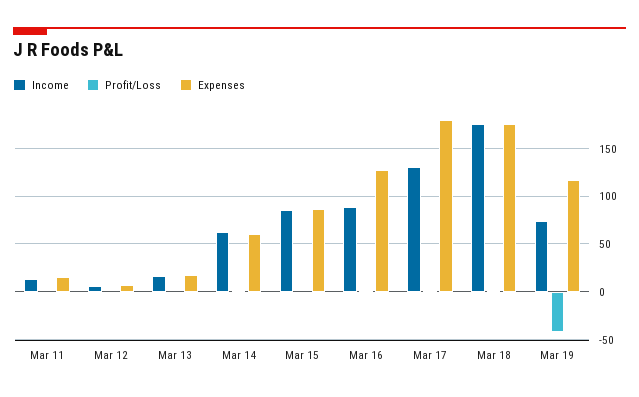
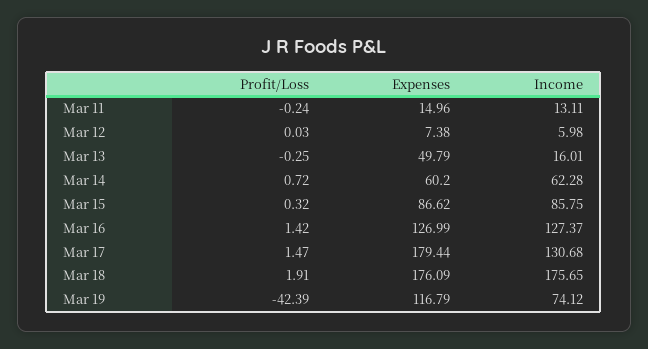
  {
    "Income": {
      "Mar 11": 13.11,
      "Mar 12": 5.98,
      "Mar 13": 16.01,
      "Mar 14": 62.28,
      "Mar 15": 85.75,
-     "Mar 16": 90,
+     "Mar 16": 127.37,
      "Mar 17": 130.68,
      "Mar 18": 175.65,
      "Mar 19": 74.12
    },
    "Profit/Loss": {
      "Mar 11": -0.24,
      "Mar 12": 0.03,
      "Mar 13": -0.25,
      "Mar 14": 0.72,
      "Mar 15": 0.32,
      "Mar 16": 1.42,
      "Mar 17": 1.47,
      "Mar 18": 1.91,
      "Mar 19": -42.39
    },
    "Expenses": {
      "Mar 11": 14.96,
      "Mar 12": 7.38,
-     "Mar 13": 20,
+     "Mar 13": 49.79,
      "Mar 14": 60.2,
      "Mar 15": 86.62,
      "Mar 16": 126.99,
      "Mar 17": 179.44,
      "Mar 18": 176.09,
      "Mar 19": 116.79
    }
  }

